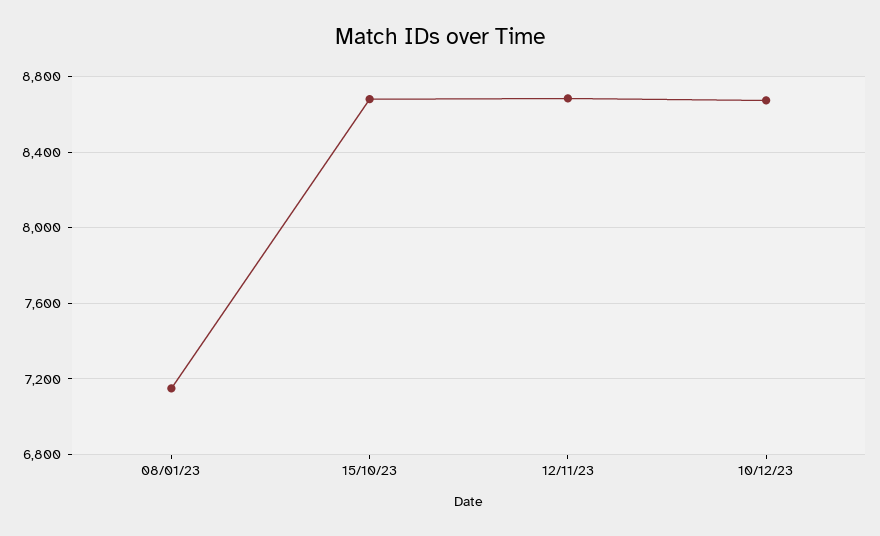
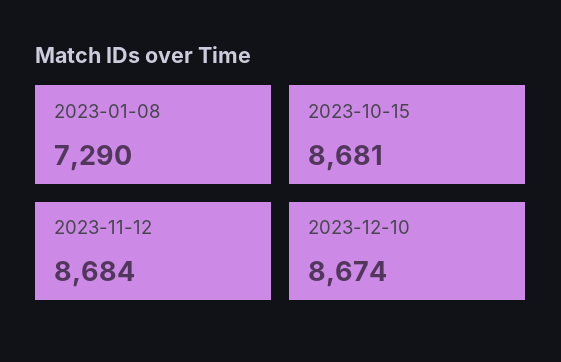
  {
-   "08/01/23": 7150,
+   "08/01/23": 7290,
    "15/10/23": 8681,
    "12/11/23": 8684,
    "10/12/23": 8674
  }

